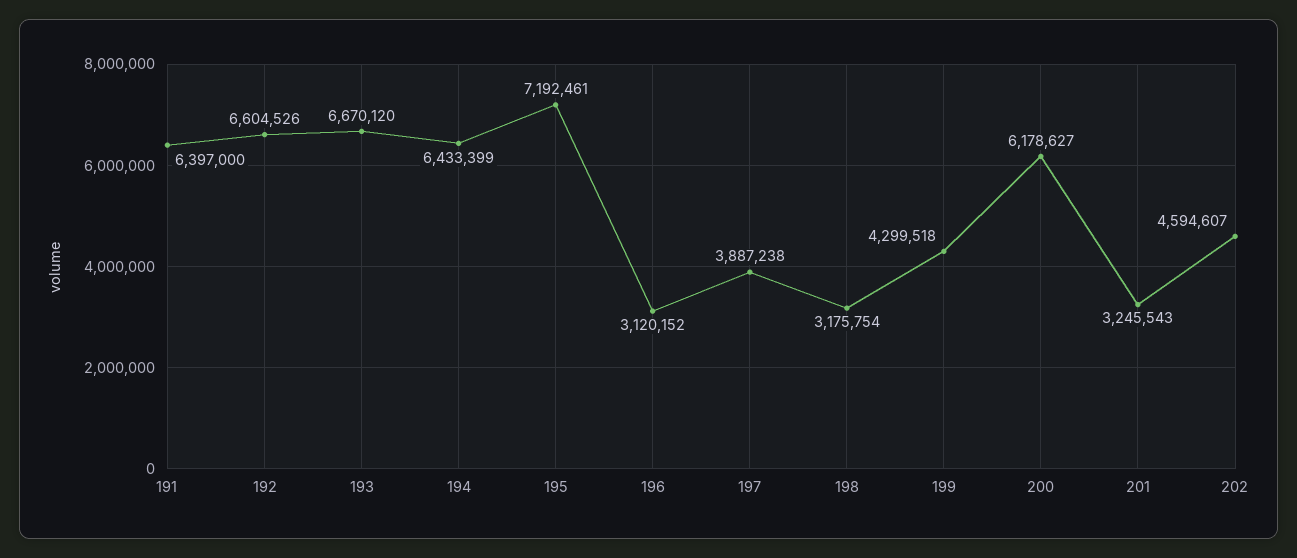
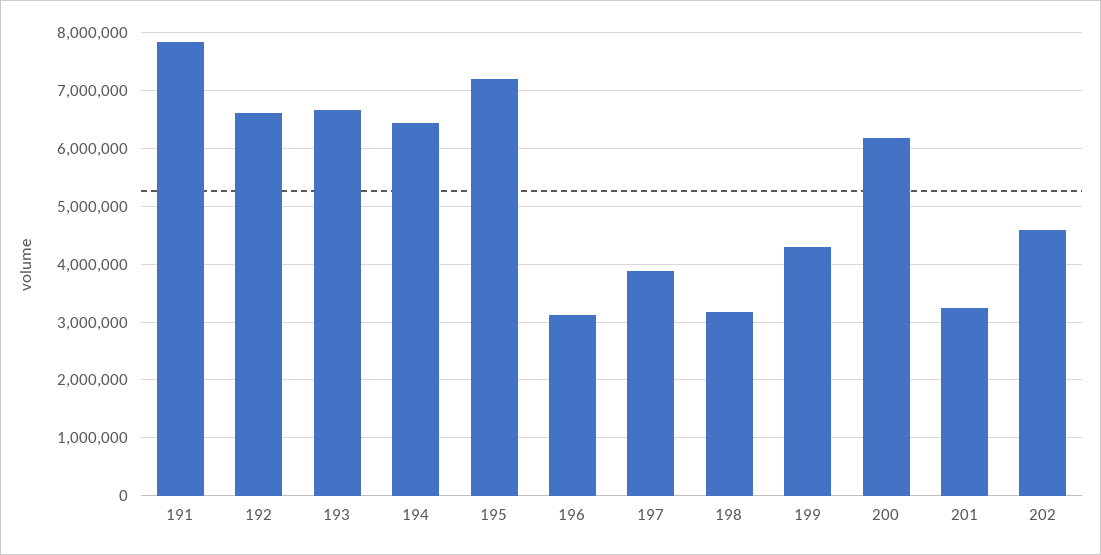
  {
-   "191": 6397000,
+   "191": 7800000,
    "192": 6604526,
    "193": 6670120,
    "194": 6433399,
    "195": 7192461,
    "196": 3120152,
    "197": 3887238,
    "198": 3175754,
    "199": 4299518,
    "200": 6178627,
    "201": 3245543,
    "202": 4594607
  }

